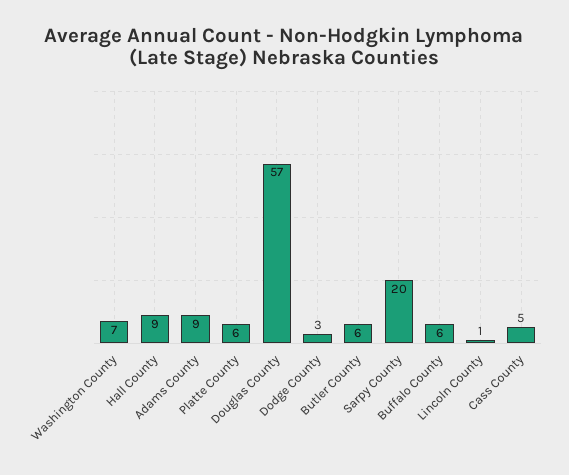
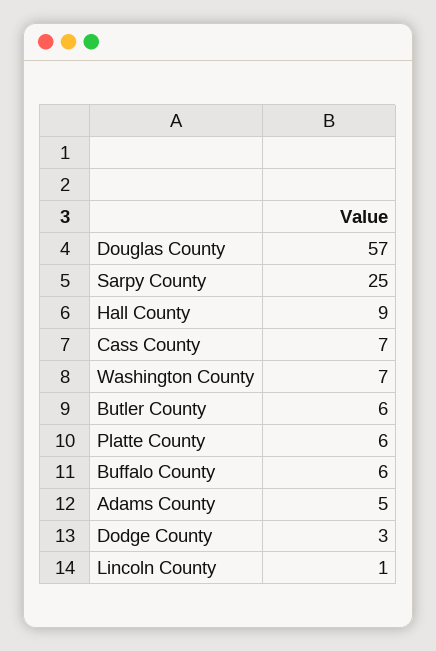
  {
    "Washington County": 7,
    "Hall County": 9,
-   "Adams County": 9,
+   "Adams County": 5,
    "Platte County": 6,
    "Douglas County": 57,
    "Dodge County": 3,
    "Butler County": 6,
-   "Sarpy County": 20,
+   "Sarpy County": 25,
    "Buffalo County": 6,
    "Lincoln County": 1,
-   "Cass County": 5
+   "Cass County": 7
  }

